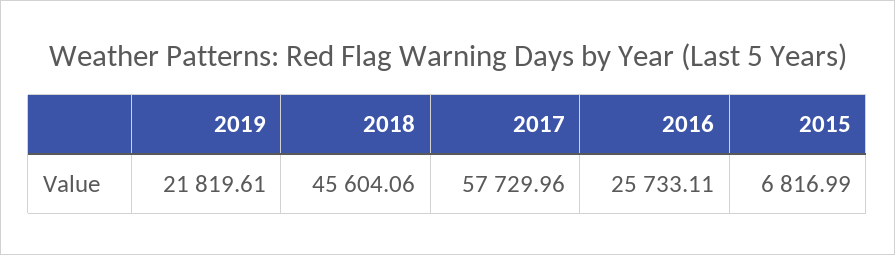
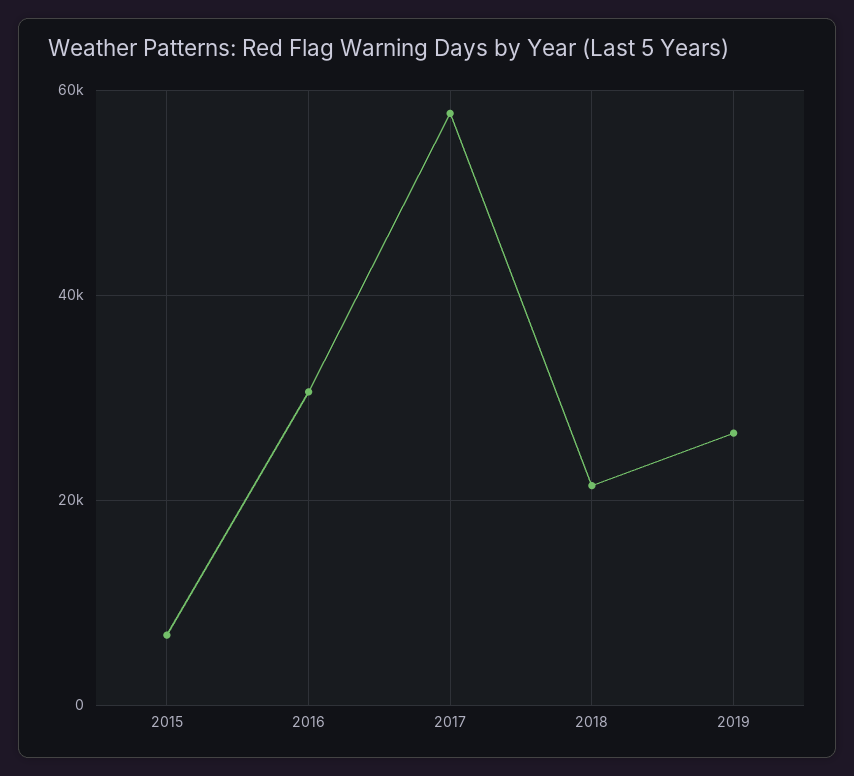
  {
-   "2019": 21819.61,
+   "2019": 26000,
-   "2018": 45604.06,
+   "2018": 22000,
    "2017": 57729.96,
-   "2016": 25733.11,
+   "2016": 30000,
    "2015": 6816.99
  }

